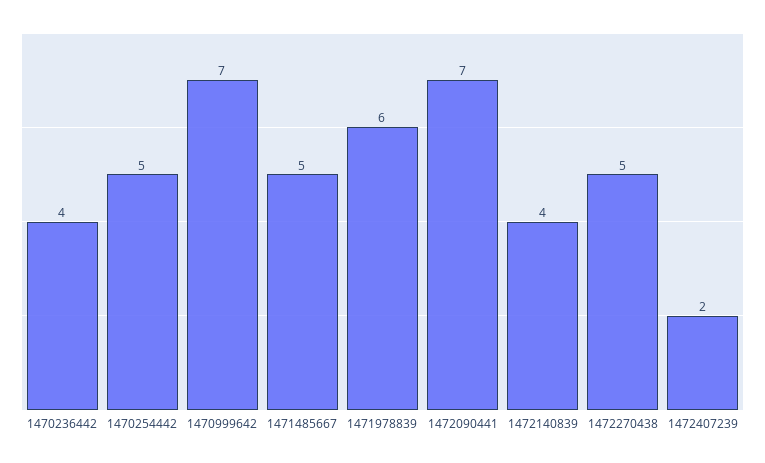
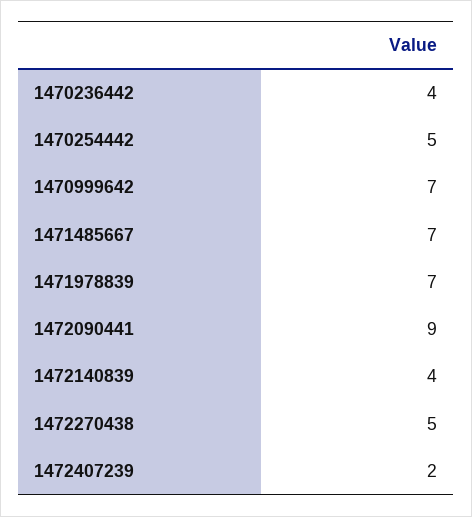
  {
    "1470236442": 4,
    "1470254442": 5,
    "1470999642": 7,
-   "1471485667": 5,
+   "1471485667": 7,
-   "1471978839": 6,
+   "1471978839": 7,
-   "1472090441": 7,
+   "1472090441": 9,
    "1472140839": 4,
    "1472270438": 5,
    "1472407239": 2
  }

